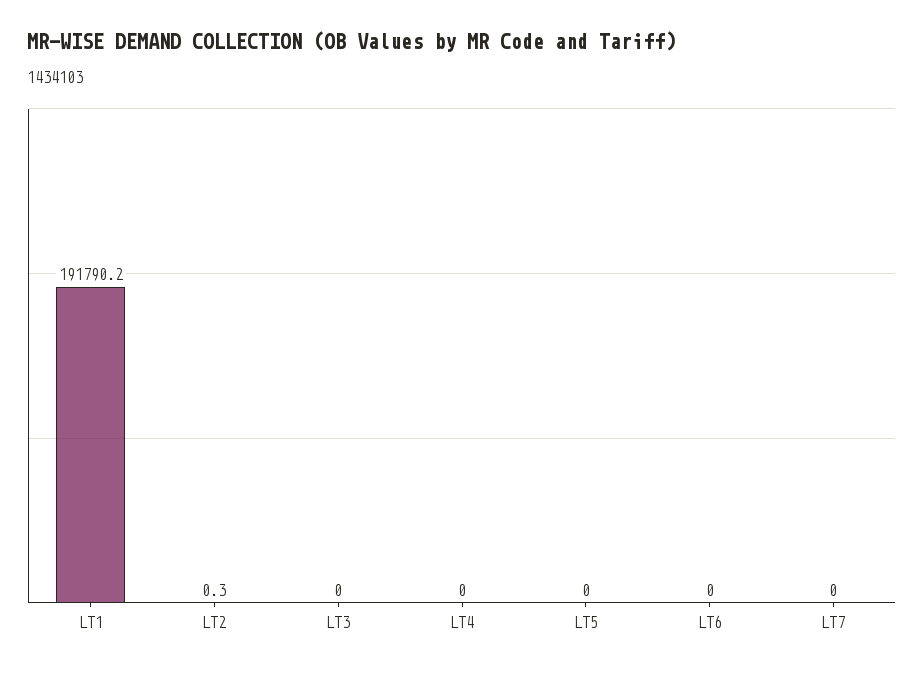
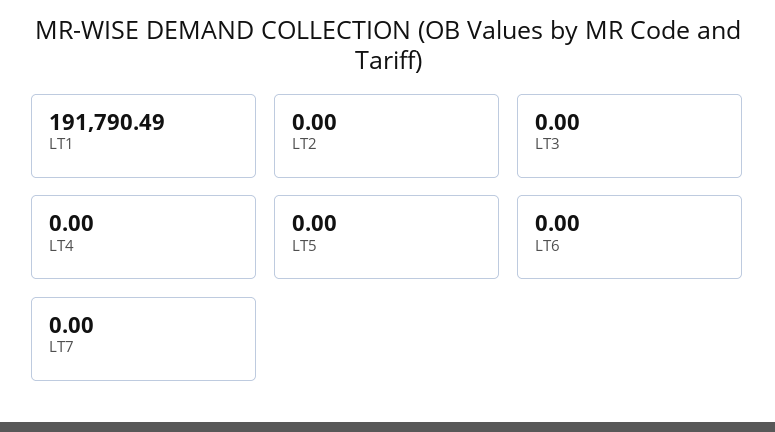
  {
-   "LT1": 191790.2,
+   "LT1": 191790.49,
-   "LT2": 0.3,
+   "LT2": 0,
    "LT3": 0,
    "LT4": 0,
    "LT5": 0,
    "LT6": 0,
    "LT7": 0
  }

